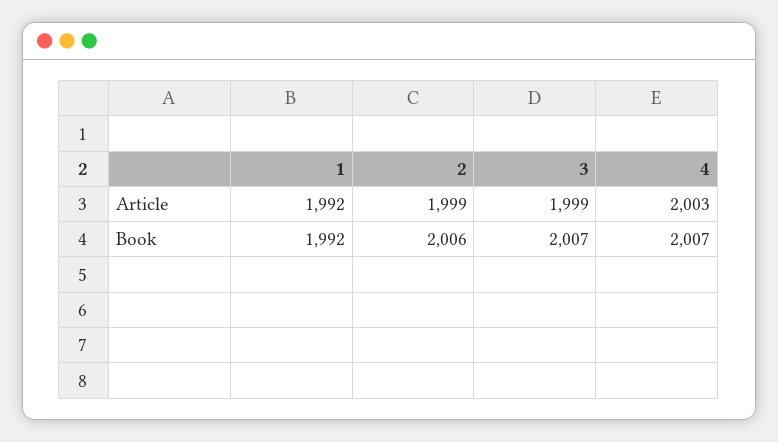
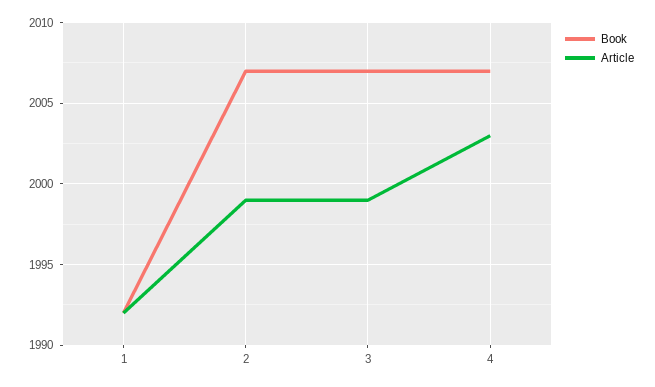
  {
    "Article": {
      "1": 1992,
      "2": 1999,
      "3": 1999,
      "4": 2003
    },
    "Book": {
      "1": 1992,
-     "2": 2006,
+     "2": 2007,
      "3": 2007,
      "4": 2007
    }
  }

